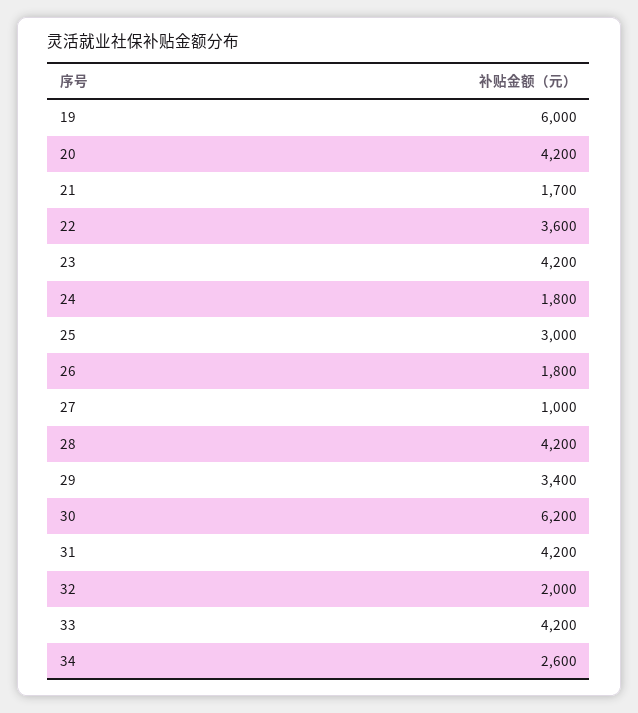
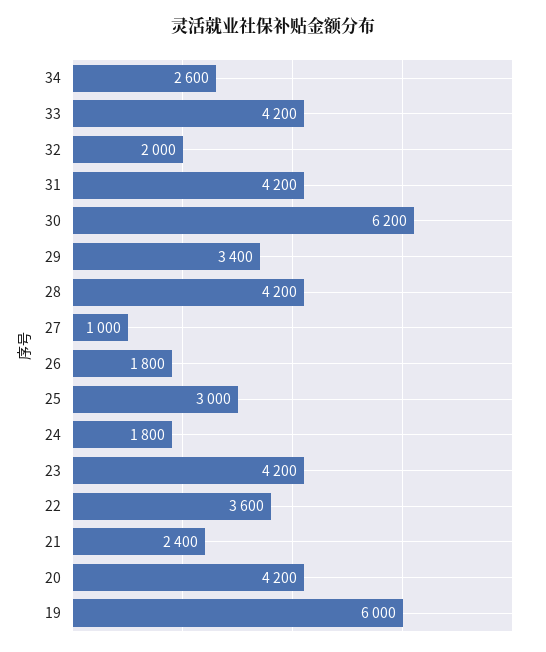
  {
    "19": 6000,
    "20": 4200,
-   "21": 1700,
+   "21": 2400,
    "22": 3600,
    "23": 4200,
    "24": 1800,
    "25": 3000,
    "26": 1800,
    "27": 1000,
    "28": 4200,
    "29": 3400,
    "30": 6200,
    "31": 4200,
    "32": 2000,
    "33": 4200,
    "34": 2600
  }

